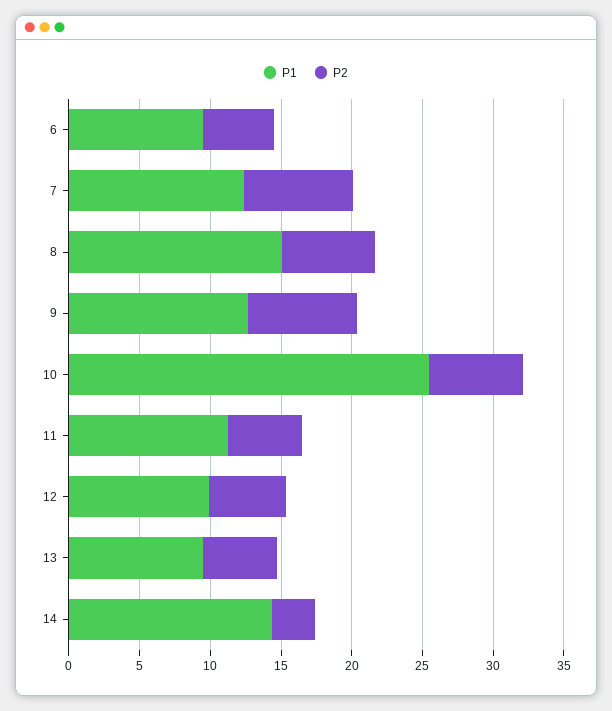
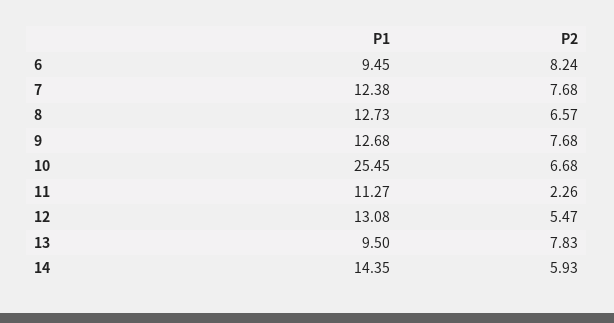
  {
    "P1": {
      "6": 9.45,
      "7": 12.38,
-     "8": 15,
+     "8": 12.73,
      "9": 12.68,
      "10": 25.45,
      "11": 11.27,
-     "12": 10,
+     "12": 13.08,
      "13": 9.5,
      "14": 14.35
    },
    "P2": {
-     "6": 5,
+     "6": 8.24,
      "7": 7.68,
      "8": 6.57,
      "9": 7.68,
      "10": 6.68,
-     "11": 5,
+     "11": 2.26,
      "12": 5.47,
-     "13": 5,
+     "13": 7.83,
-     "14": 3
+     "14": 5.93
    }
  }

